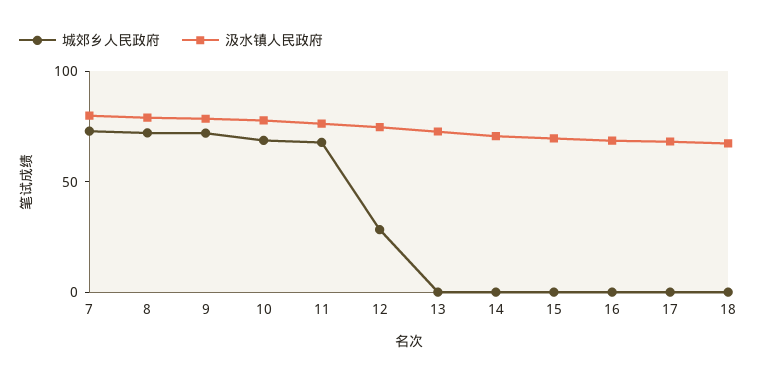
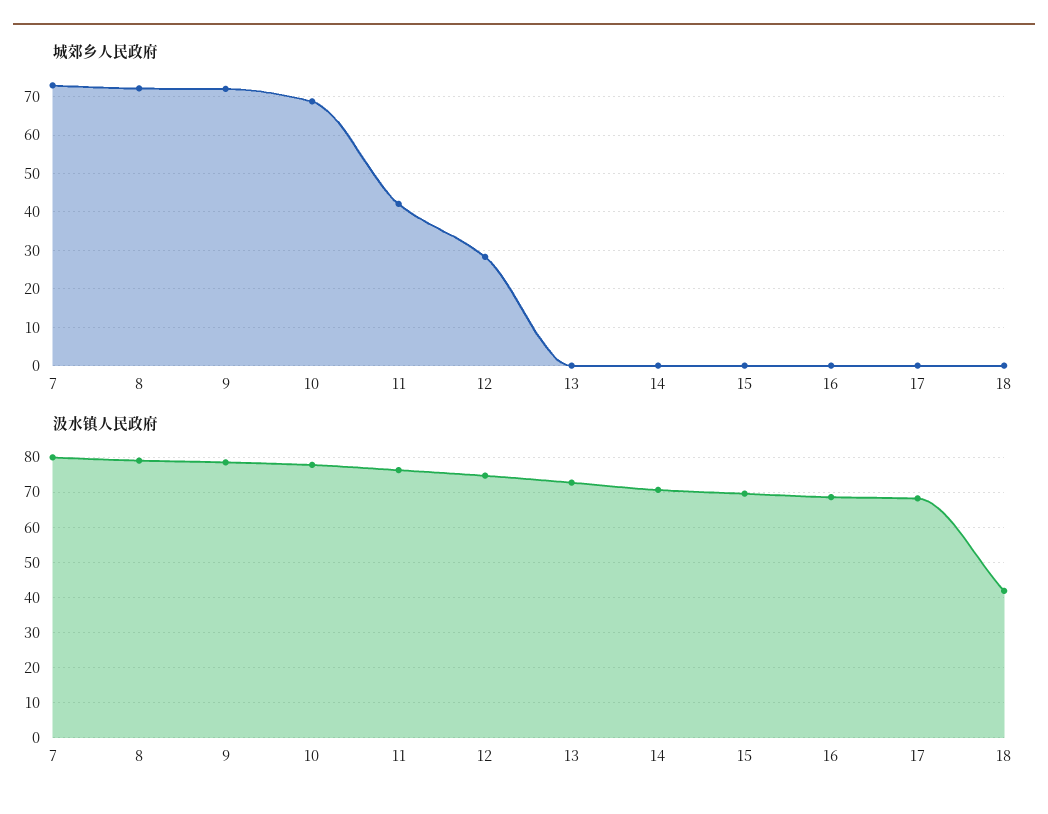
  {
    "城郊乡人民政府": {
      "7": 72,
      "8": 72,
      "9": 72,
      "10": 68,
-     "11": 70,
+     "11": 42,
      "12": 28,
      "13": 0,
      "14": 0,
      "15": 0,
      "16": 0,
      "17": 0,
      "18": 0
    },
    "汲水镇人民政府": {
      "7": 80,
      "8": 80,
      "9": 78,
      "10": 78,
      "11": 76,
      "12": 74,
      "13": 72,
      "14": 70,
      "15": 70,
      "16": 68,
      "17": 68,
-     "18": 70
+     "18": 42
    }
  }

